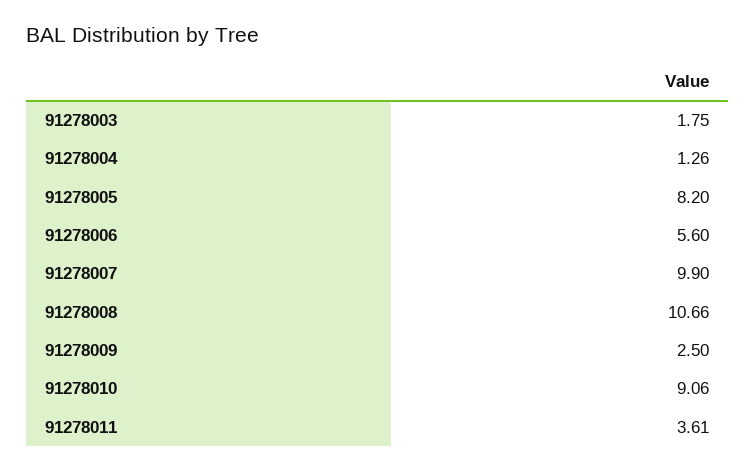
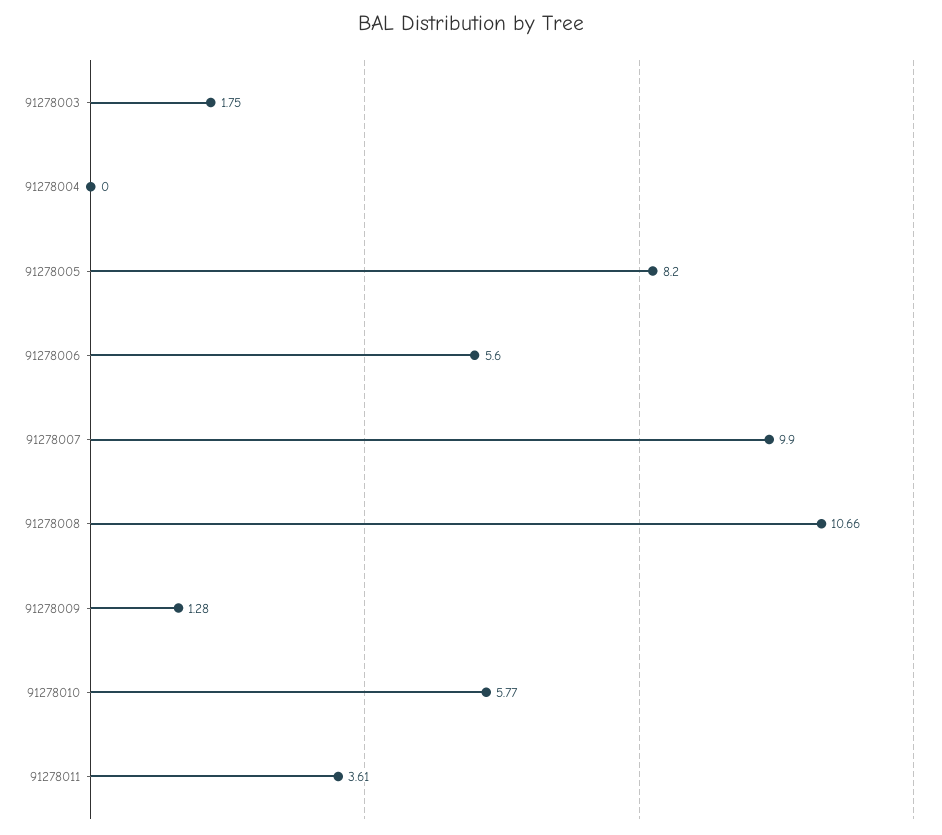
  {
    "91278003": 1.75,
-   "91278004": 1.26,
+   "91278004": 0,
    "91278005": 8.2,
    "91278006": 5.6,
    "91278007": 9.9,
    "91278008": 10.66,
-   "91278009": 2.5,
+   "91278009": 1.28,
-   "91278010": 9.06,
+   "91278010": 5.77,
    "91278011": 3.61
  }

